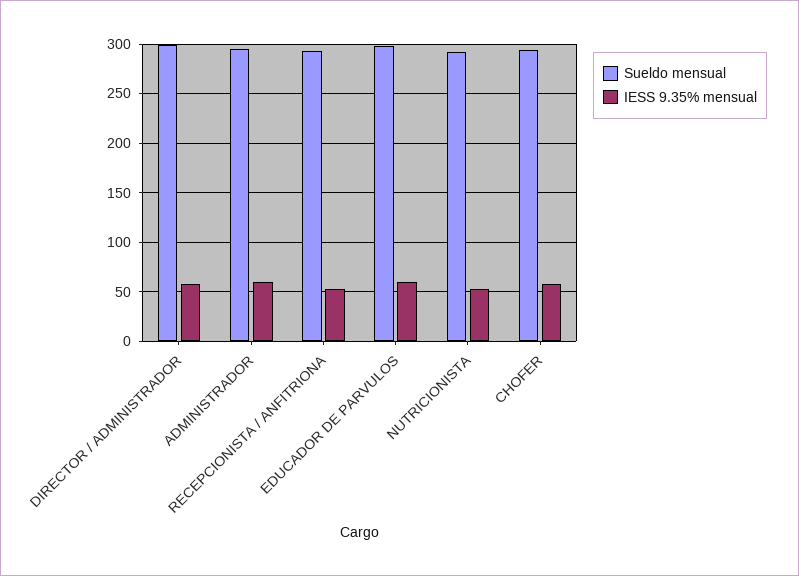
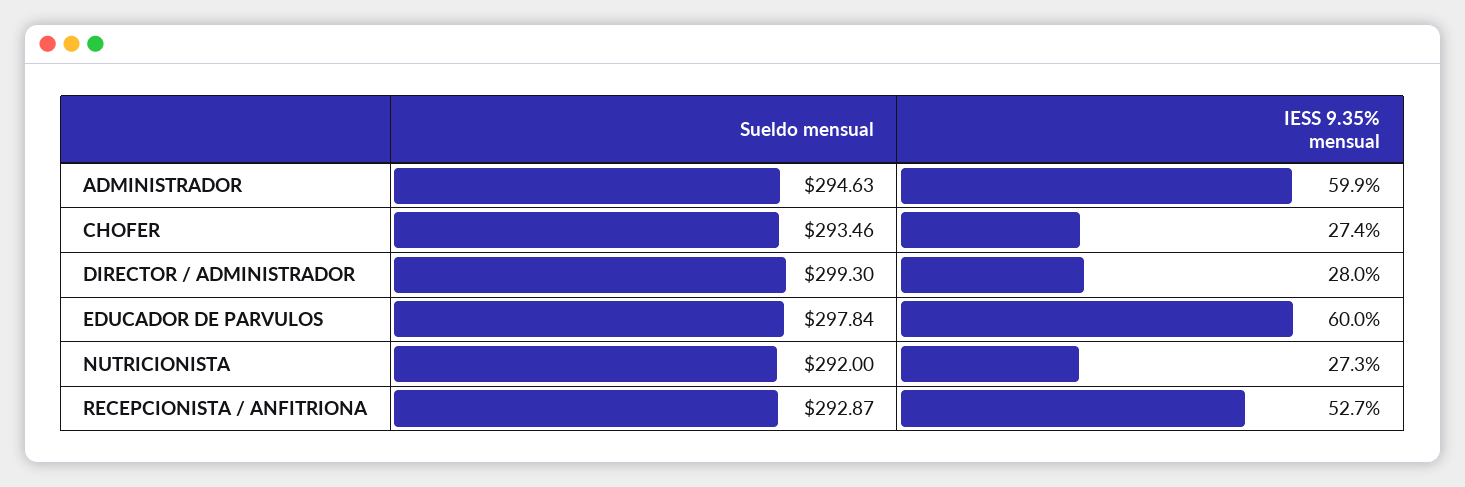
  {
    "Sueldo mensual": {
      "DIRECTOR / ADMINISTRADOR": 299.3,
      "ADMINISTRADOR": 294.63,
      "RECEPCIONISTA / ANFITRIONA": 292.87,
      "EDUCADOR DE PARVULOS": 297.84,
      "NUTRICIONISTA": 292,
      "CHOFER": 293.46
    },
    "IESS 9.35% mensual": {
-     "DIRECTOR / ADMINISTRADOR": 60,
+     "DIRECTOR / ADMINISTRADOR": 28,
      "ADMINISTRADOR": 59.9,
      "RECEPCIONISTA / ANFITRIONA": 52.7,
      "EDUCADOR DE PARVULOS": 60,
-     "NUTRICIONISTA": 50,
+     "NUTRICIONISTA": 27.3,
-     "CHOFER": 60
+     "CHOFER": 27.4
    }
  }

